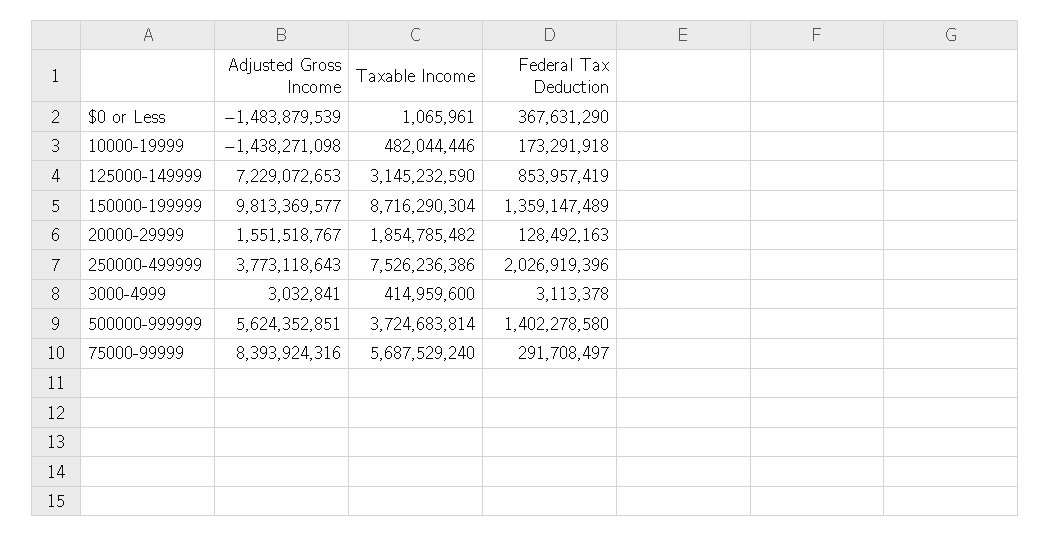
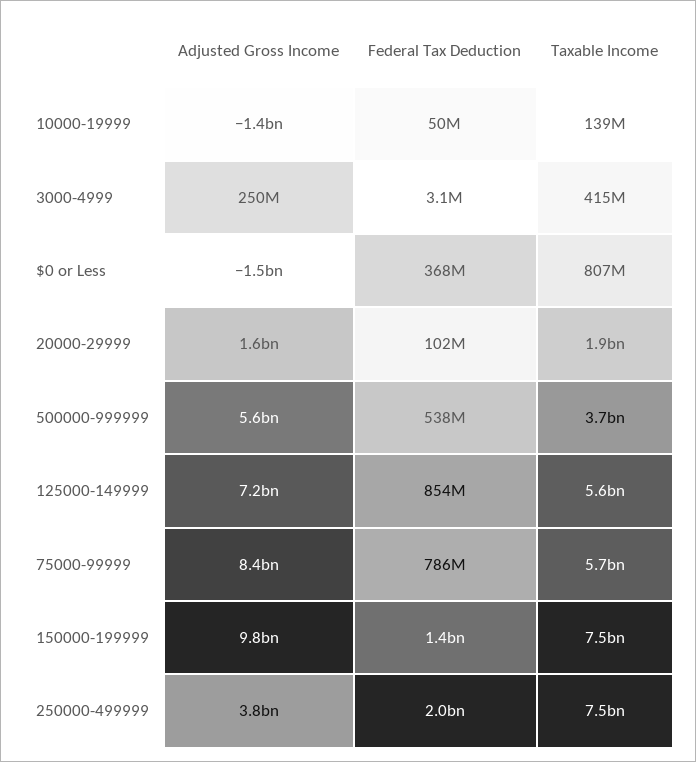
  {
    "Adjusted Gross Income": {
      "$0 or Less": -1483879539,
      "10000-19999": -1438271098,
      "125000-149999": 7229072653,
      "150000-199999": 9813369577,
      "20000-29999": 1551518767,
      "250000-499999": 3773118643,
-     "3000-4999": 3032841,
+     "3000-4999": 250000000,
      "500000-999999": 5624352851,
      "75000-99999": 8393924316
    },
    "Taxable Income": {
-     "$0 or Less": 1065961,
+     "$0 or Less": 807000000,
-     "10000-19999": 482044446,
+     "10000-19999": 139000000,
-     "125000-149999": 3145232590,
+     "125000-149999": 5600000000,
-     "150000-199999": 8716290304,
+     "150000-199999": 7500000000,
      "20000-29999": 1854785482,
      "250000-499999": 7526236386,
      "3000-4999": 414959600,
      "500000-999999": 3724683814,
      "75000-99999": 5687529240
    },
    "Federal Tax Deduction": {
      "$0 or Less": 367631290,
-     "10000-19999": 173291918,
+     "10000-19999": 50000000,
      "125000-149999": 853957419,
      "150000-199999": 1359147489,
-     "20000-29999": 128492163,
+     "20000-29999": 102000000,
      "250000-499999": 2026919396,
      "3000-4999": 3113378,
-     "500000-999999": 1402278580,
+     "500000-999999": 538000000,
-     "75000-99999": 291708497
+     "75000-99999": 786000000
    }
  }

